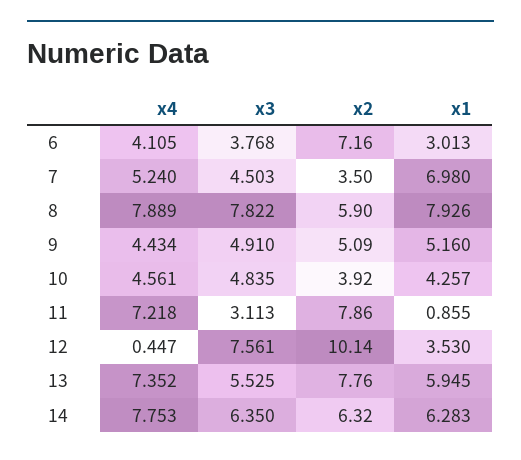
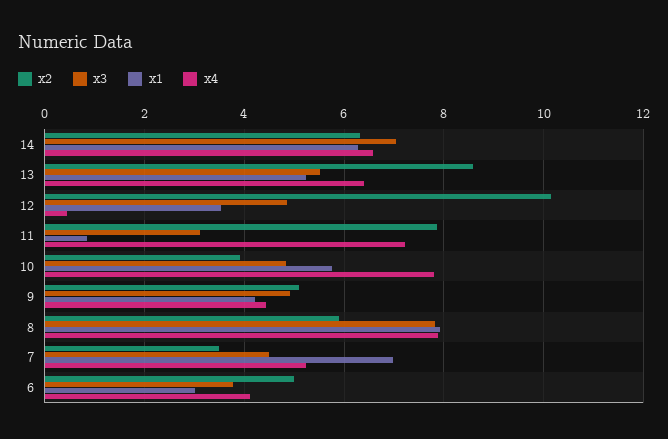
  {
    "x4": {
      "6": 4.105,
      "7": 5.24,
      "8": 7.889,
      "9": 4.434,
-     "10": 4.561,
+     "10": 7.8,
      "11": 7.218,
      "12": 0.447,
-     "13": 7.352,
+     "13": 6.4,
-     "14": 7.753
+     "14": 6.6
    },
    "x3": {
      "6": 3.768,
      "7": 4.503,
      "8": 7.822,
      "9": 4.91,
      "10": 4.835,
      "11": 3.113,
-     "12": 7.561,
+     "12": 4.8,
      "13": 5.525,
-     "14": 6.35
+     "14": 7
    },
    "x2": {
-     "6": 7.16,
+     "6": 5,
      "7": 3.5,
      "8": 5.9,
      "9": 5.09,
      "10": 3.92,
      "11": 7.86,
      "12": 10.14,
-     "13": 7.76,
+     "13": 8.6,
      "14": 6.32
    },
    "x1": {
      "6": 3.013,
      "7": 6.98,
      "8": 7.926,
-     "9": 5.16,
+     "9": 4.2,
-     "10": 4.257,
+     "10": 5.8,
      "11": 0.855,
      "12": 3.53,
-     "13": 5.945,
+     "13": 5.2,
      "14": 6.283
    }
  }

